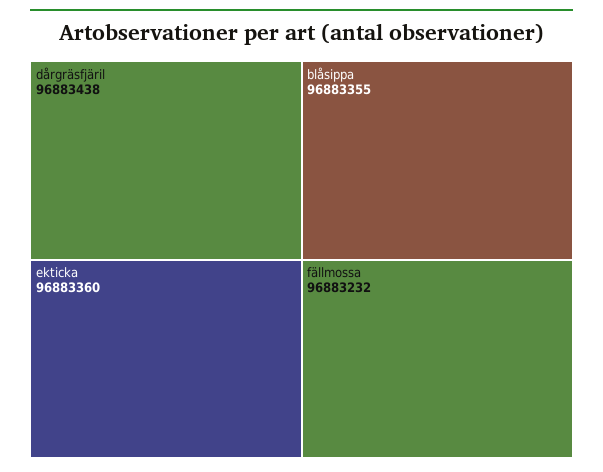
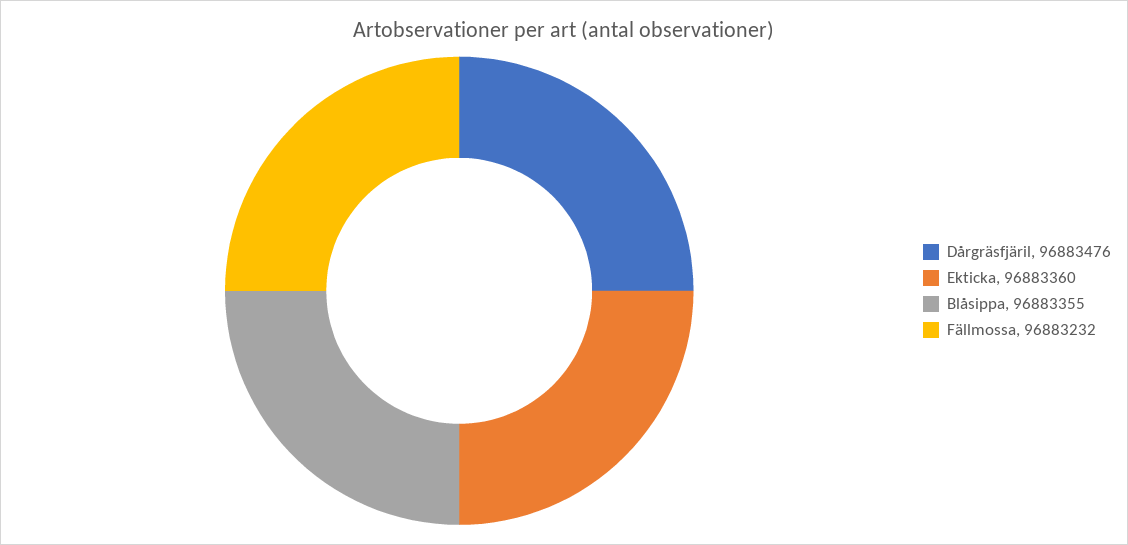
  {
-   "dårgräsfjäril": 96883438,
+   "dårgräsfjäril": 96883476,
    "ekticka": 96883360,
    "blåsippa": 96883355,
    "fällmossa": 96883232
  }

